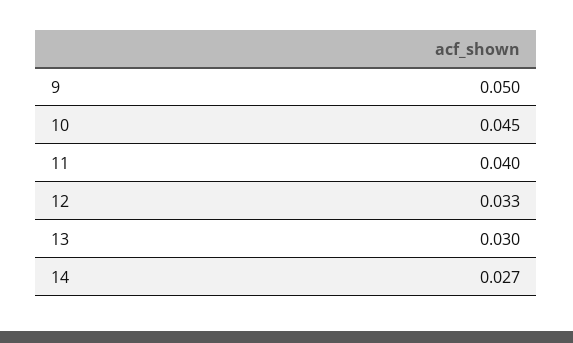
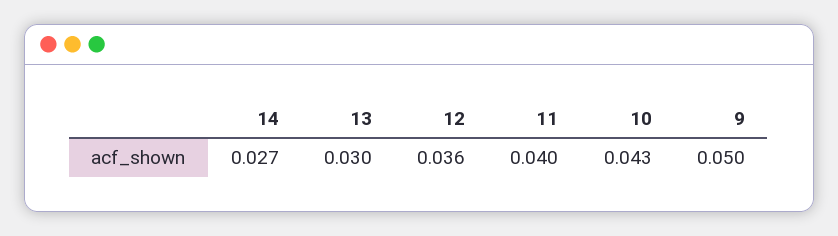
  {
    "9": 0.05,
-   "10": 0.045,
+   "10": 0.043,
    "11": 0.04,
-   "12": 0.033,
+   "12": 0.036,
    "13": 0.03,
    "14": 0.027
  }

